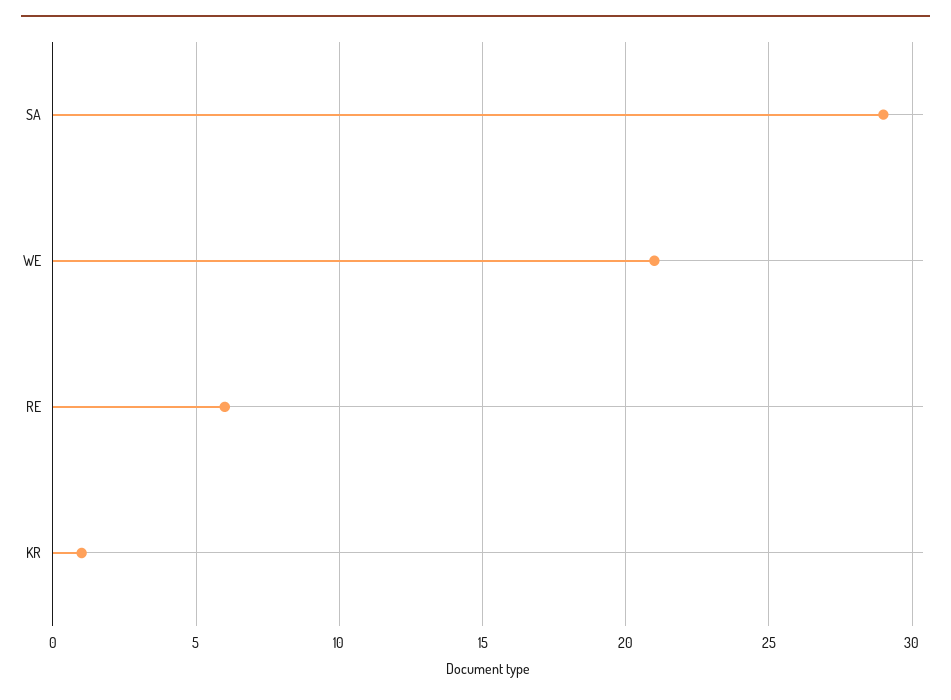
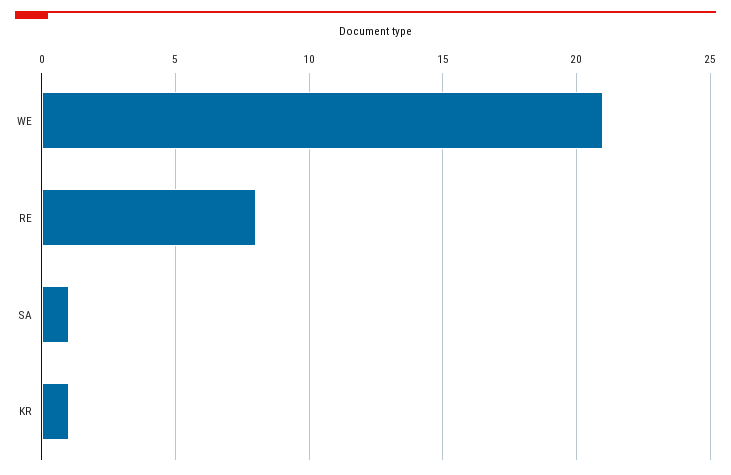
  {
-   "SA": 29,
+   "SA": 1,
    "WE": 21,
-   "RE": 6,
+   "RE": 8,
    "KR": 1
  }

